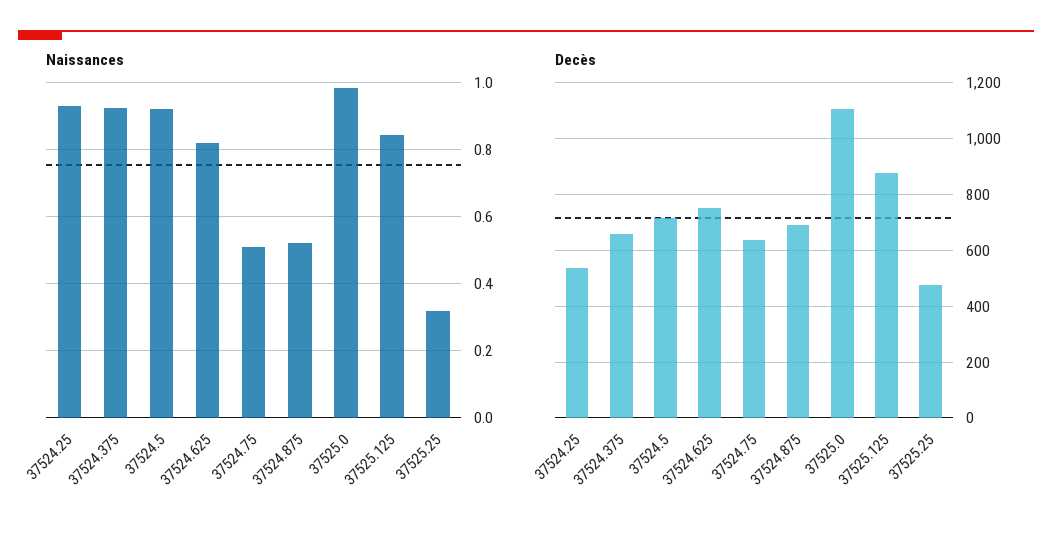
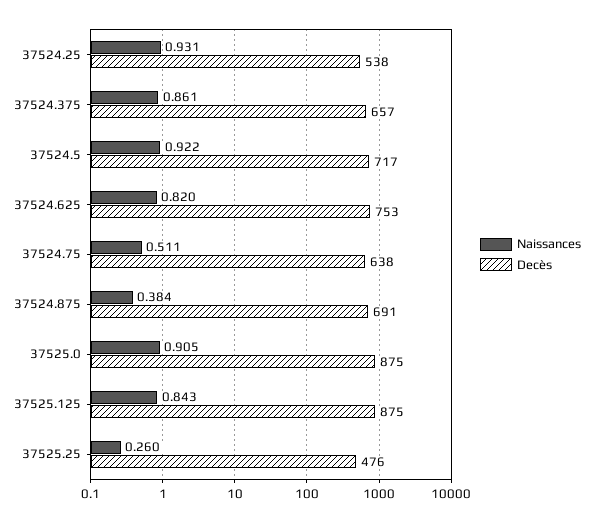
  {
    "Naissances": {
      "37524.25": 0.931,
-     "37524.375": 0.92,
+     "37524.375": 0.861,
      "37524.5": 0.922,
      "37524.625": 0.82,
      "37524.75": 0.511,
-     "37524.875": 0.52,
+     "37524.875": 0.384,
-     "37525.0": 0.98,
+     "37525.0": 0.905,
      "37525.125": 0.843,
-     "37525.25": 0.32
+     "37525.25": 0.26
    },
    "Decès": {
      "37524.25": 538,
      "37524.375": 657,
      "37524.5": 717,
      "37524.625": 753,
      "37524.75": 638,
      "37524.875": 691,
-     "37525.0": 1100,
+     "37525.0": 875,
      "37525.125": 875,
      "37525.25": 476
    }
  }

